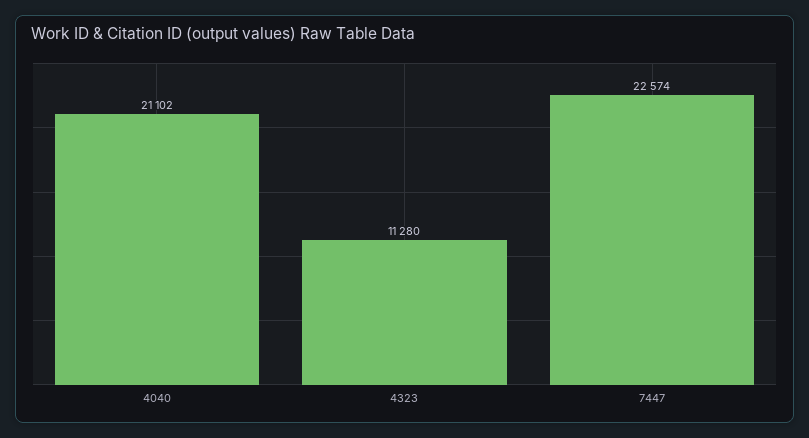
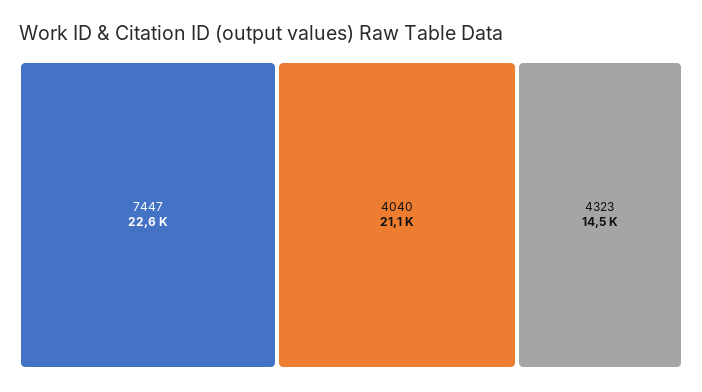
  {
    "4040": 21102,
-   "4323": 11280,
+   "4323": 14500,
    "7447": 22574
  }

